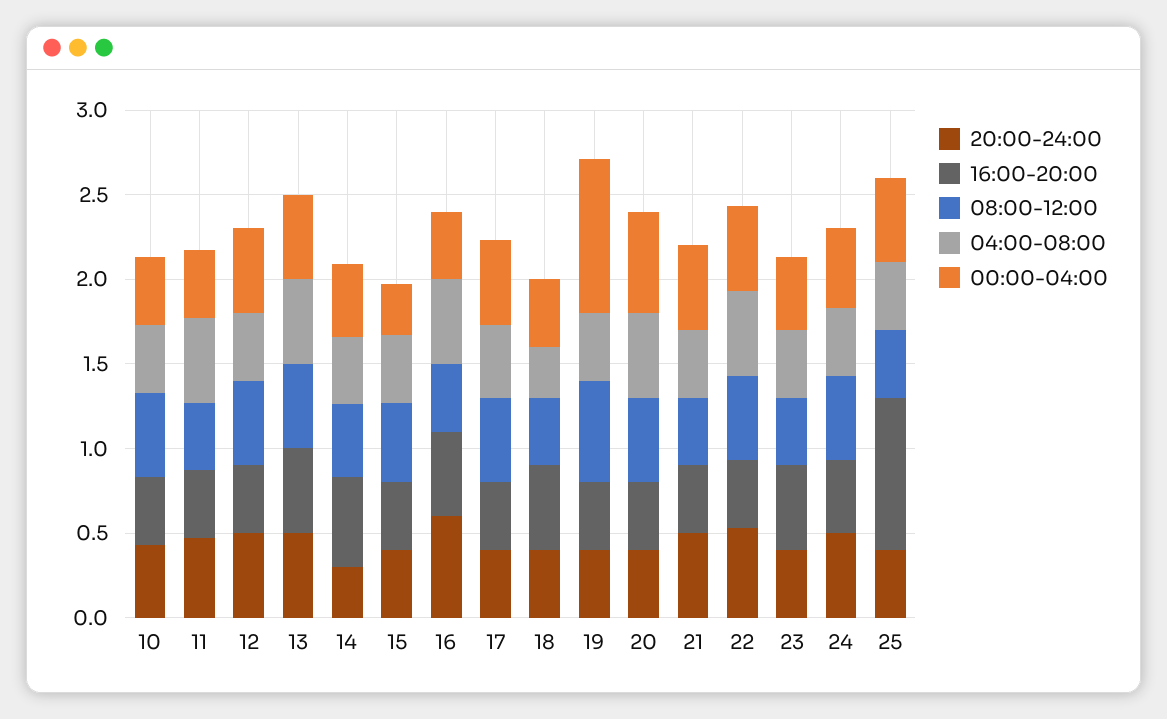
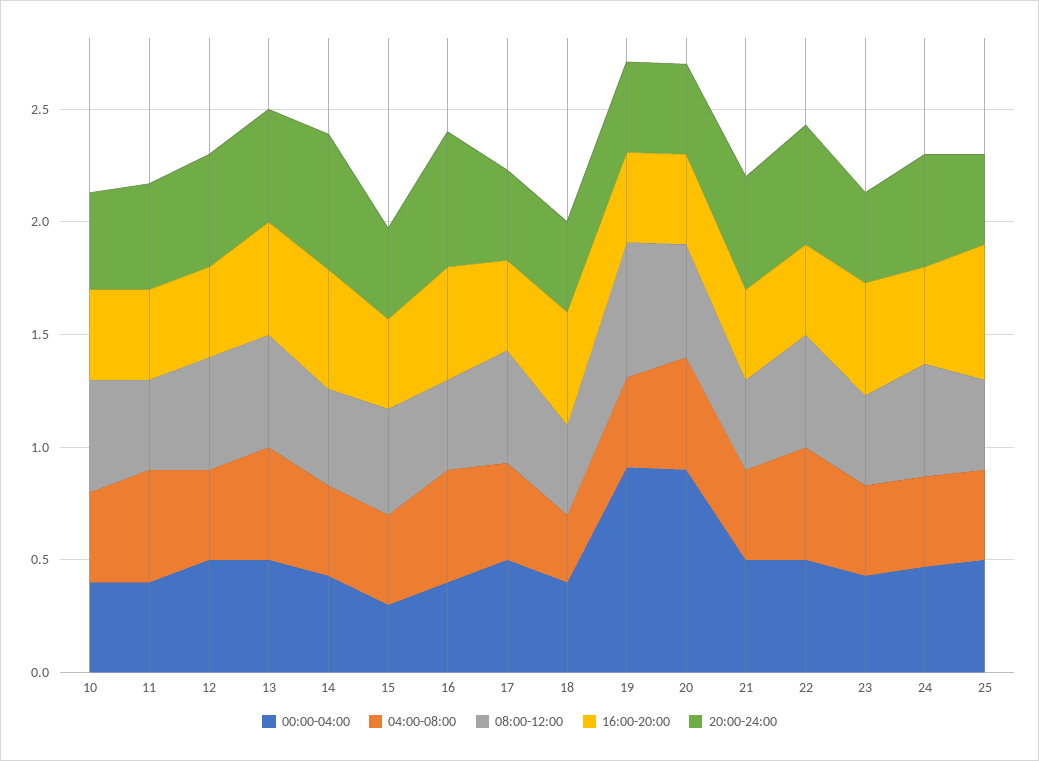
  {
    "20:00-24:00": {
      "10": 0.4,
      "11": 0.5,
      "12": 0.5,
      "13": 0.5,
-     "14": 0.3,
+     "14": 0.6,
      "15": 0.4,
      "16": 0.6,
      "17": 0.4,
      "18": 0.4,
      "19": 0.4,
      "20": 0.4,
      "21": 0.5,
      "22": 0.5,
      "23": 0.4,
      "24": 0.5,
      "25": 0.4
    },
    "16:00-20:00": {
      "10": 0.4,
      "11": 0.4,
      "12": 0.4,
      "13": 0.5,
      "14": 0.5,
      "15": 0.4,
      "16": 0.5,
      "17": 0.4,
      "18": 0.5,
      "19": 0.4,
      "20": 0.4,
      "21": 0.4,
      "22": 0.4,
      "23": 0.5,
      "24": 0.4,
-     "25": 0.9
+     "25": 0.6
    },
    "08:00-12:00": {
      "10": 0.5,
      "11": 0.4,
      "12": 0.5,
      "13": 0.5,
      "14": 0.4,
      "15": 0.5,
      "16": 0.4,
      "17": 0.5,
      "18": 0.4,
      "19": 0.6,
      "20": 0.5,
      "21": 0.4,
      "22": 0.5,
      "23": 0.4,
      "24": 0.5,
      "25": 0.4
    },
    "04:00-08:00": {
      "10": 0.4,
      "11": 0.5,
      "12": 0.4,
      "13": 0.5,
      "14": 0.4,
      "15": 0.4,
      "16": 0.5,
      "17": 0.4,
      "18": 0.3,
      "19": 0.4,
      "20": 0.5,
      "21": 0.4,
      "22": 0.5,
      "23": 0.4,
      "24": 0.4,
      "25": 0.4
    },
    "00:00-04:00": {
      "10": 0.4,
      "11": 0.4,
      "12": 0.5,
      "13": 0.5,
      "14": 0.4,
      "15": 0.3,
      "16": 0.4,
      "17": 0.5,
      "18": 0.4,
      "19": 0.9,
-     "20": 0.6,
+     "20": 0.9,
      "21": 0.5,
      "22": 0.5,
      "23": 0.4,
      "24": 0.5,
      "25": 0.5
    }
  }

